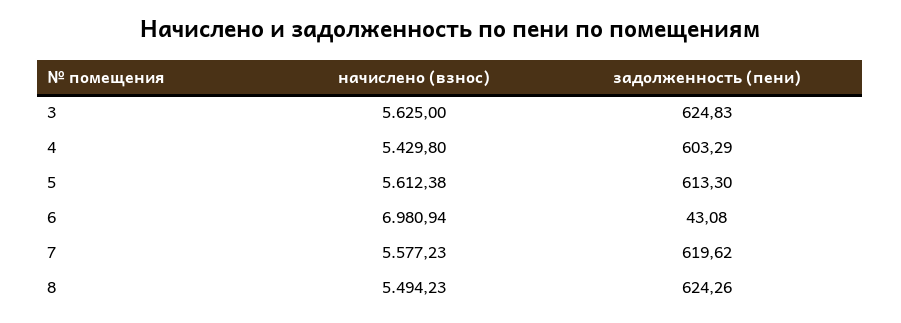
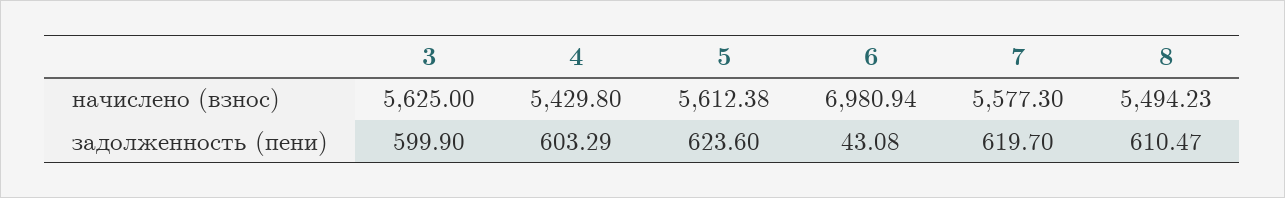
  {
    "начислено (взнос)": {
      "3": 5625,
      "4": 5429.8,
      "5": 5612.38,
      "6": 6980.94,
-     "7": 5577.23,
+     "7": 5577.3,
      "8": 5494.23
    },
    "задолженность (пени)": {
-     "3": 624.83,
+     "3": 599.9,
      "4": 603.29,
-     "5": 613.3,
+     "5": 623.6,
      "6": 43.08,
-     "7": 619.62,
+     "7": 619.7,
-     "8": 624.26
+     "8": 610.47
    }
  }

